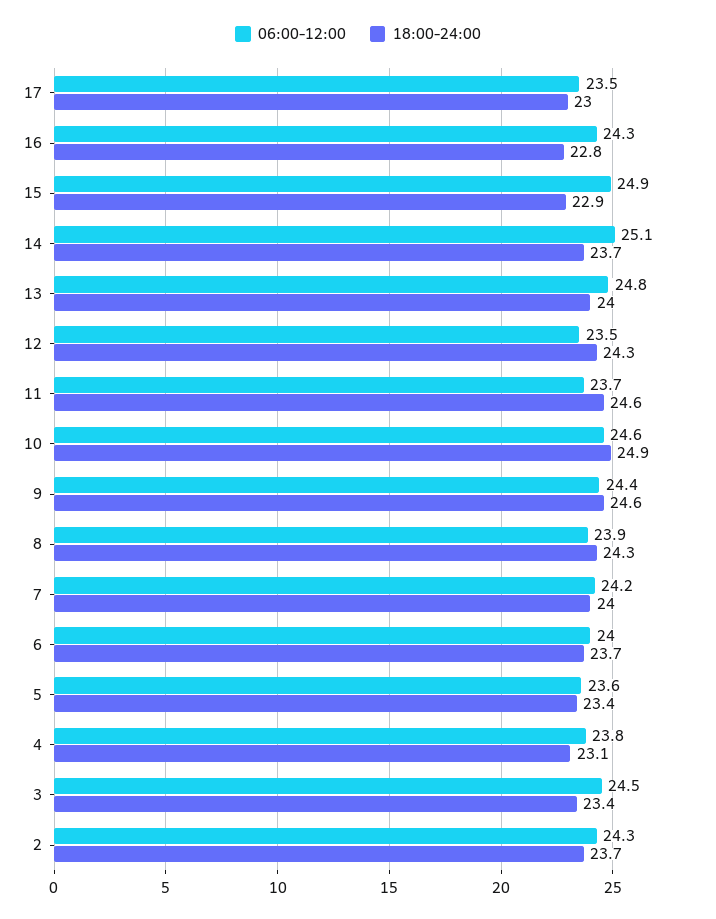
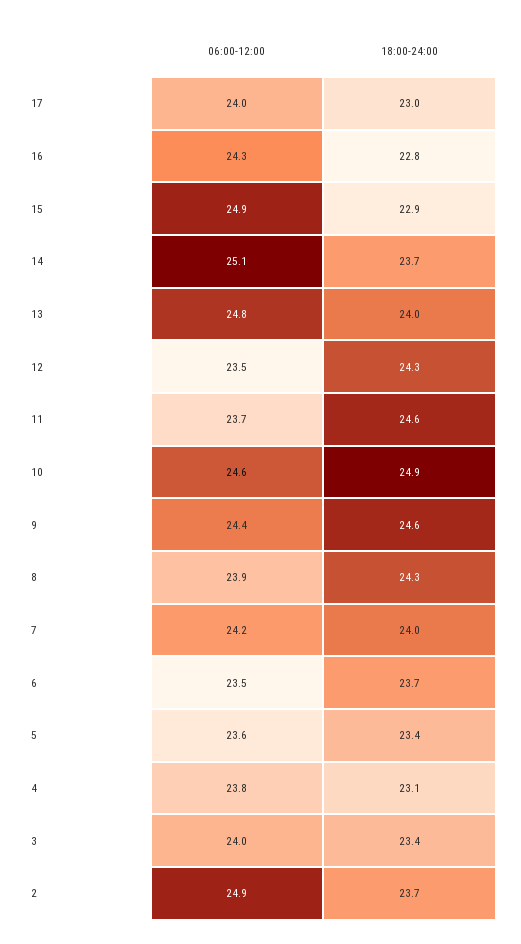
  {
    "06:00-12:00": {
-     "17": 23.5,
+     "17": 24,
      "16": 24.3,
      "15": 24.9,
      "14": 25.1,
      "13": 24.8,
      "12": 23.5,
      "11": 23.7,
      "10": 24.6,
      "9": 24.4,
      "8": 23.9,
      "7": 24.2,
-     "6": 24,
+     "6": 23.5,
      "5": 23.6,
      "4": 23.8,
-     "3": 24.5,
+     "3": 24,
-     "2": 24.3
+     "2": 24.9
    },
    "18:00-24:00": {
      "17": 23,
      "16": 22.8,
      "15": 22.9,
      "14": 23.7,
      "13": 24,
      "12": 24.3,
      "11": 24.6,
      "10": 24.9,
      "9": 24.6,
      "8": 24.3,
      "7": 24,
      "6": 23.7,
      "5": 23.4,
      "4": 23.1,
      "3": 23.4,
      "2": 23.7
    }
  }

